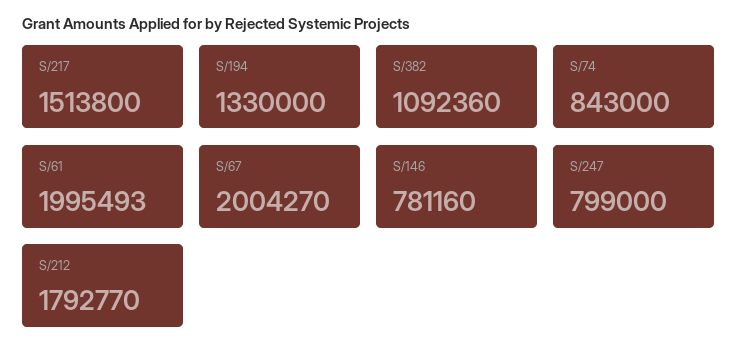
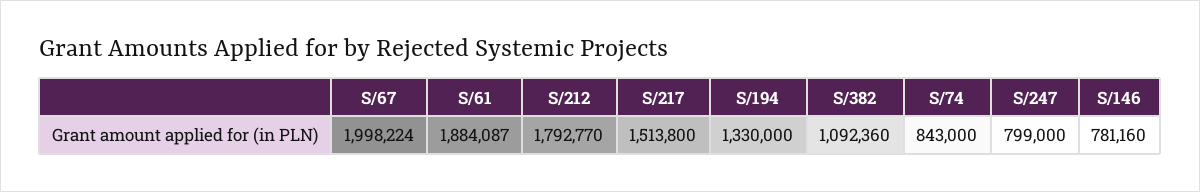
  {
    "S/217": 1513800,
    "S/194": 1330000,
    "S/382": 1092360,
    "S/74": 843000,
-   "S/61": 1995493,
+   "S/61": 1884087,
-   "S/67": 2004270,
+   "S/67": 1998224,
    "S/146": 781160,
    "S/247": 799000,
    "S/212": 1792770
  }

